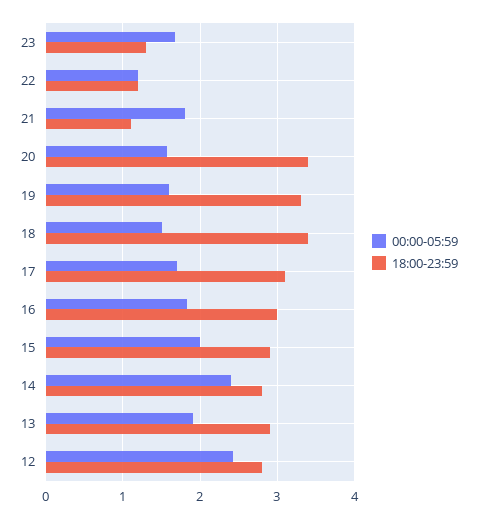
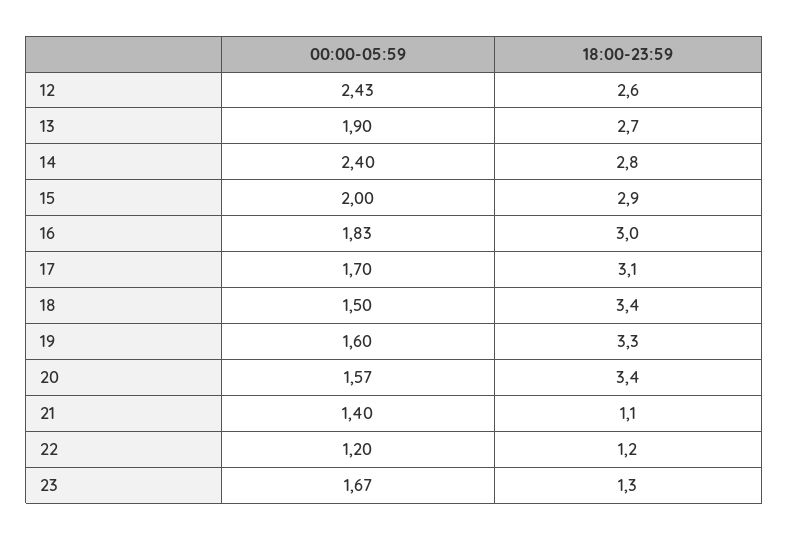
  {
    "00:00-05:59": {
      "23": 1.67,
      "22": 1.2,
-     "21": 1.8,
+     "21": 1.4,
      "20": 1.57,
      "19": 1.6,
      "18": 1.5,
      "17": 1.7,
      "16": 1.83,
      "15": 2,
      "14": 2.4,
      "13": 1.9,
      "12": 2.43
    },
    "18:00-23:59": {
      "23": 1.3,
      "22": 1.2,
      "21": 1.1,
      "20": 3.4,
      "19": 3.3,
      "18": 3.4,
      "17": 3.1,
      "16": 3,
      "15": 2.9,
      "14": 2.8,
-     "13": 2.9,
+     "13": 2.7,
-     "12": 2.8
+     "12": 2.6
    }
  }

